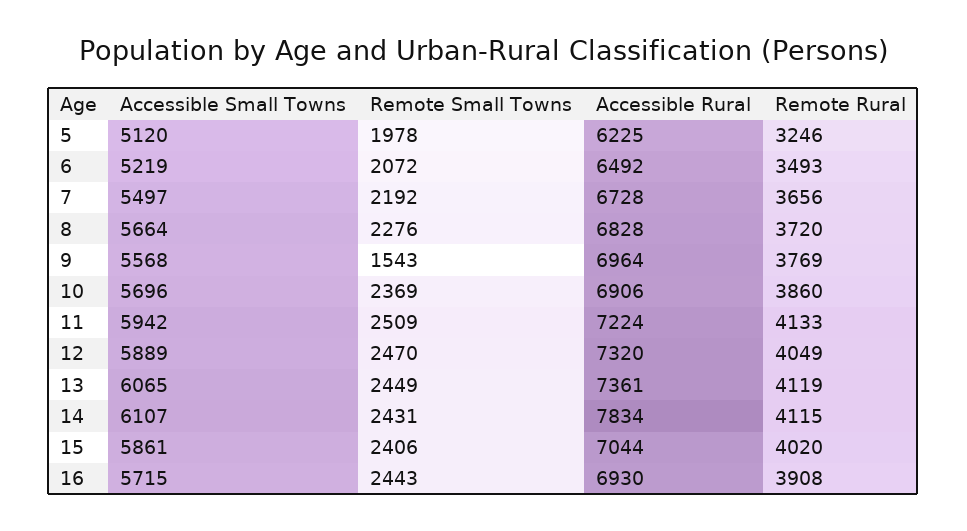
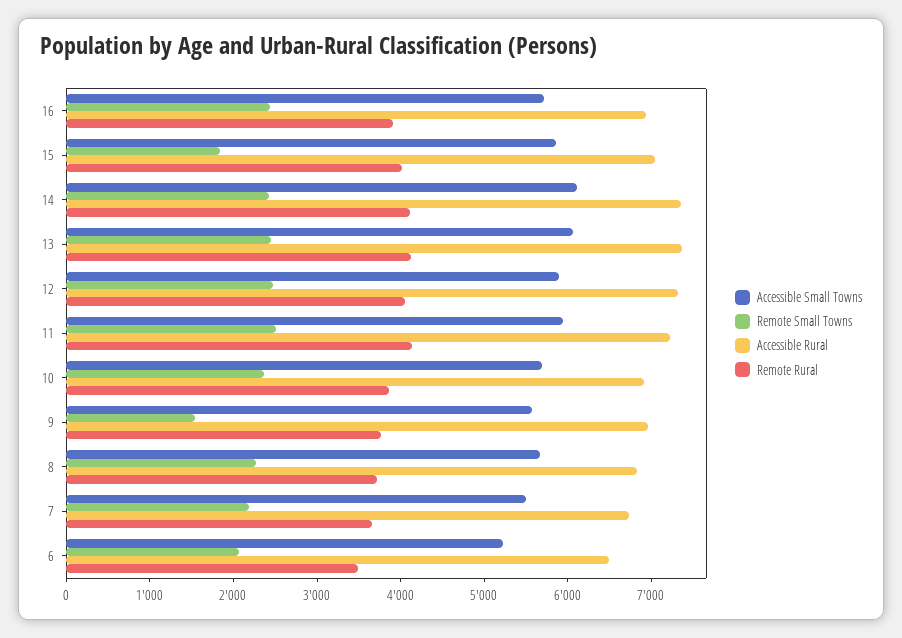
  {
    "Accessible Small Towns": {
-     "5": 5120,
      "6": 5219,
      "7": 5497,
      "8": 5664,
      "9": 5568,
      "10": 5696,
      "11": 5942,
      "12": 5889,
      "13": 6065,
      "14": 6107,
      "15": 5861,
      "16": 5715
    },
    "Remote Small Towns": {
-     "5": 1978,
      "6": 2072,
      "7": 2192,
      "8": 2276,
      "9": 1543,
      "10": 2369,
      "11": 2509,
      "12": 2470,
      "13": 2449,
      "14": 2431,
-     "15": 2406,
+     "15": 1800,
      "16": 2443
    },
    "Accessible Rural": {
-     "5": 6225,
      "6": 6492,
      "7": 6728,
      "8": 6828,
      "9": 6964,
      "10": 6906,
      "11": 7224,
      "12": 7320,
      "13": 7361,
-     "14": 7834,
+     "14": 7400,
      "15": 7044,
      "16": 6930
    },
    "Remote Rural": {
-     "5": 3246,
      "6": 3493,
      "7": 3656,
      "8": 3720,
      "9": 3769,
      "10": 3860,
      "11": 4133,
      "12": 4049,
      "13": 4119,
      "14": 4115,
      "15": 4020,
      "16": 3908
    }
  }

